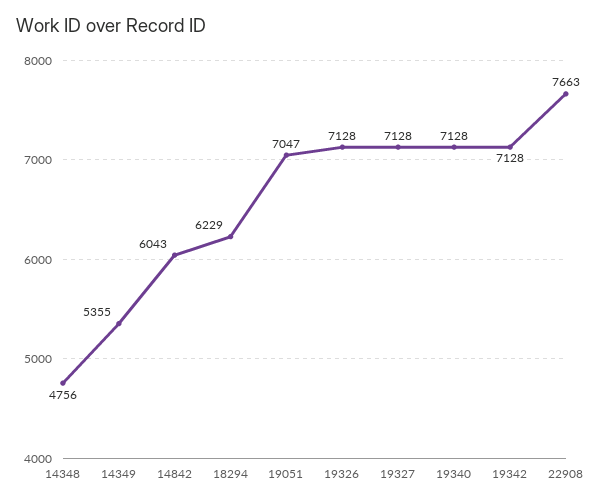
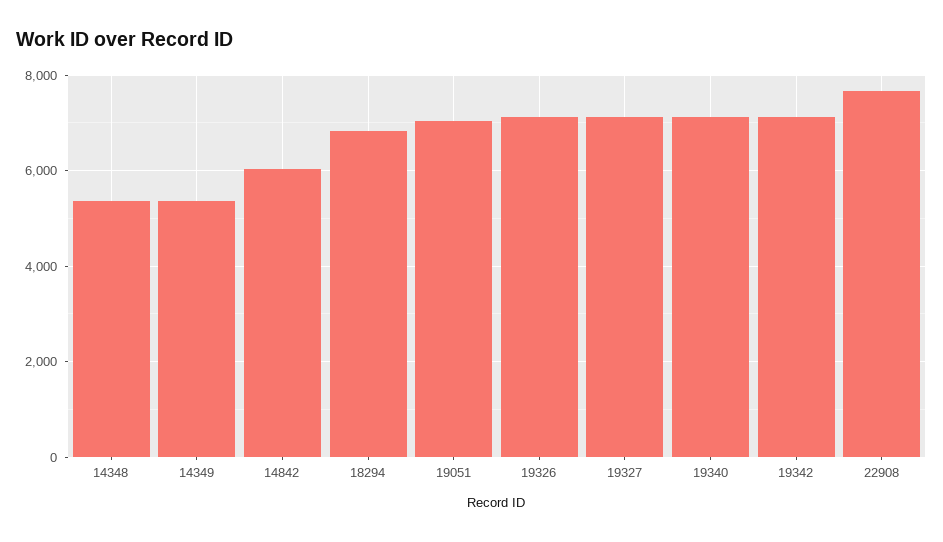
  {
-   "14348": 4756,
+   "14348": 5400,
    "14349": 5355,
    "14842": 6043,
-   "18294": 6229,
+   "18294": 6800,
    "19051": 7047,
    "19326": 7128,
    "19327": 7128,
    "19340": 7128,
    "19342": 7128,
    "22908": 7663
  }

